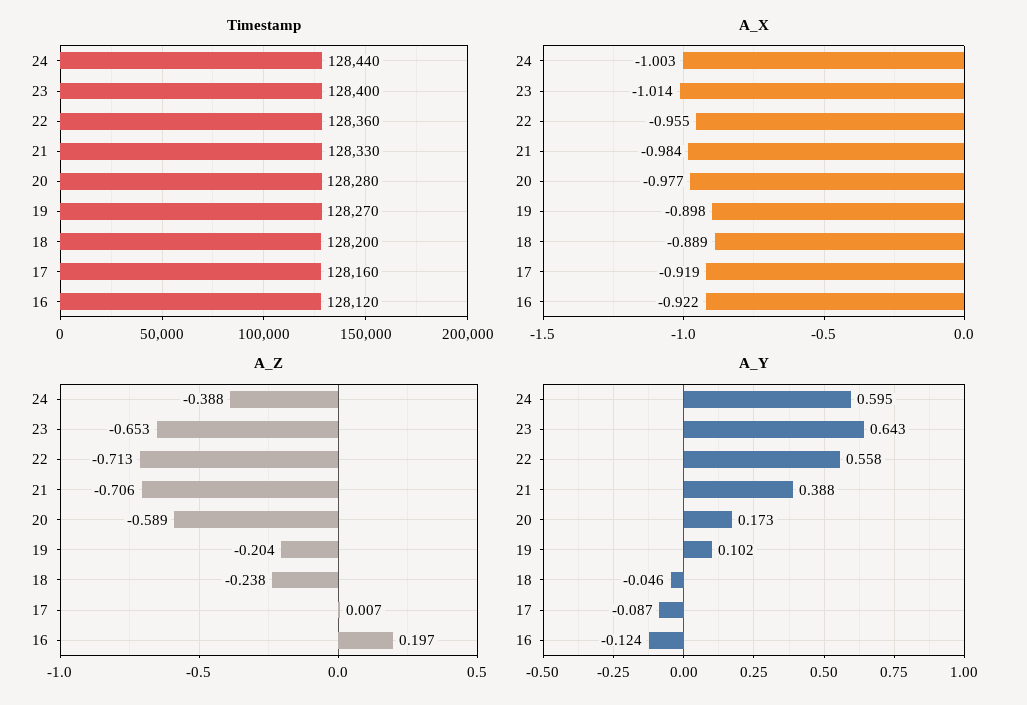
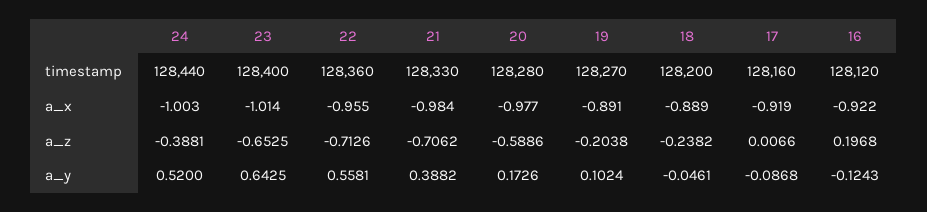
  {
    "Timestamp": {
      "24": 128440,
      "23": 128400,
      "22": 128360,
      "21": 128330,
      "20": 128280,
      "19": 128270,
      "18": 128200,
      "17": 128160,
      "16": 128120
    },
    "A_X": {
      "24": -1.003,
      "23": -1.014,
      "22": -0.955,
      "21": -0.984,
      "20": -0.977,
-     "19": -0.898,
+     "19": -0.891,
      "18": -0.889,
      "17": -0.919,
      "16": -0.922
    },
    "A_Z": {
      "24": -0.3881,
      "23": -0.6525,
      "22": -0.7126,
      "21": -0.7062,
      "20": -0.5886,
      "19": -0.2038,
      "18": -0.2382,
      "17": 0.0066,
      "16": 0.1968
    },
    "A_Y": {
-     "24": 0.595,
+     "24": 0.52,
      "23": 0.6425,
      "22": 0.5581,
      "21": 0.3882,
      "20": 0.1726,
      "19": 0.1024,
      "18": -0.0461,
      "17": -0.0868,
      "16": -0.1243
    }
  }

